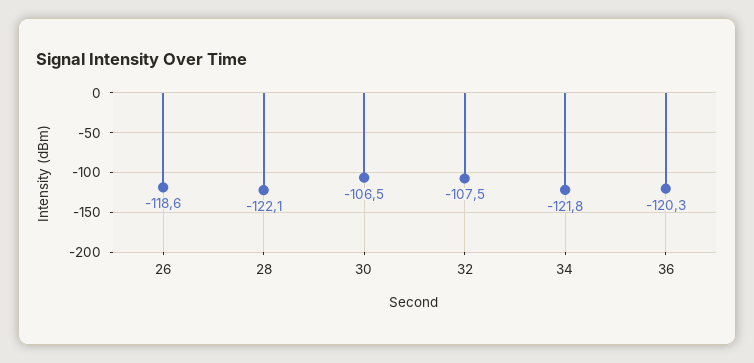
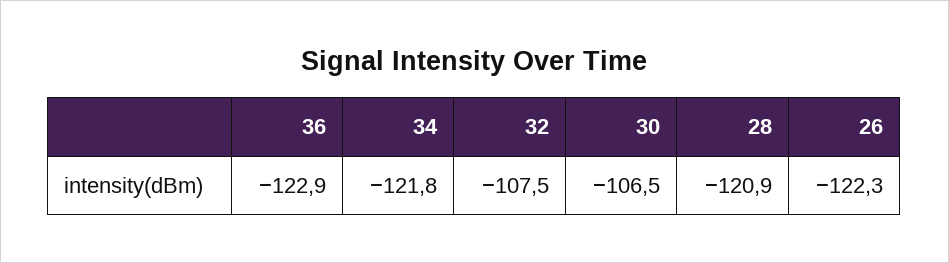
  {
-   "26": -118.6,
+   "26": -122.3,
-   "28": -122.1,
+   "28": -120.9,
    "30": -106.5,
    "32": -107.5,
    "34": -121.8,
-   "36": -120.3
+   "36": -122.9
  }

